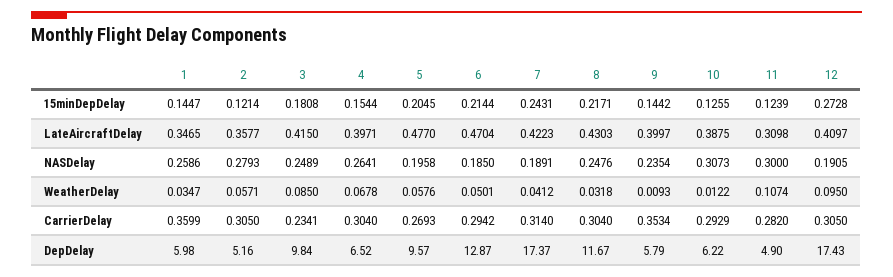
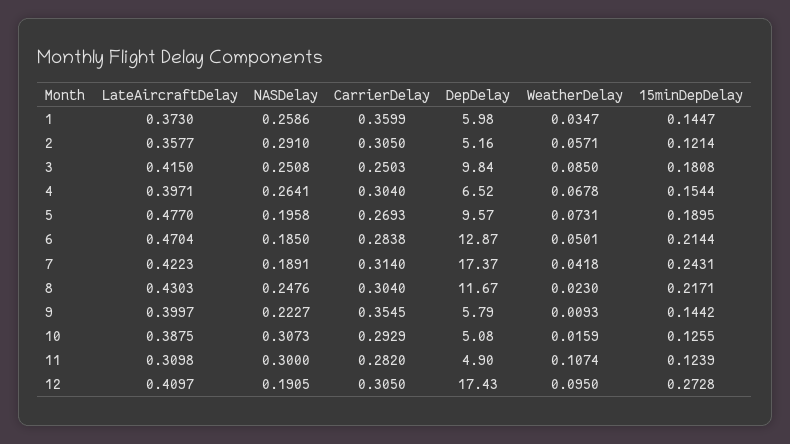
  {
    "1": {
      "15minDepDelay": 0.1447,
-     "LateAircraftDelay": 0.3465,
+     "LateAircraftDelay": 0.373,
      "NASDelay": 0.2586,
      "WeatherDelay": 0.0347,
      "CarrierDelay": 0.3599,
      "DepDelay": 5.98
    },
    "2": {
      "15minDepDelay": 0.1214,
      "LateAircraftDelay": 0.3577,
-     "NASDelay": 0.2793,
+     "NASDelay": 0.291,
      "WeatherDelay": 0.0571,
      "CarrierDelay": 0.305,
      "DepDelay": 5.16
    },
    "3": {
      "15minDepDelay": 0.1808,
      "LateAircraftDelay": 0.415,
-     "NASDelay": 0.2489,
+     "NASDelay": 0.2508,
      "WeatherDelay": 0.085,
-     "CarrierDelay": 0.2341,
+     "CarrierDelay": 0.2503,
      "DepDelay": 9.84
    },
    "4": {
      "15minDepDelay": 0.1544,
      "LateAircraftDelay": 0.3971,
      "NASDelay": 0.2641,
      "WeatherDelay": 0.0678,
      "CarrierDelay": 0.304,
      "DepDelay": 6.52
    },
    "5": {
-     "15minDepDelay": 0.2045,
+     "15minDepDelay": 0.1895,
      "LateAircraftDelay": 0.477,
      "NASDelay": 0.1958,
-     "WeatherDelay": 0.0576,
+     "WeatherDelay": 0.0731,
      "CarrierDelay": 0.2693,
      "DepDelay": 9.57
    },
    "6": {
      "15minDepDelay": 0.2144,
      "LateAircraftDelay": 0.4704,
      "NASDelay": 0.185,
      "WeatherDelay": 0.0501,
-     "CarrierDelay": 0.2942,
+     "CarrierDelay": 0.2838,
      "DepDelay": 12.87
    },
    "7": {
      "15minDepDelay": 0.2431,
      "LateAircraftDelay": 0.4223,
      "NASDelay": 0.1891,
-     "WeatherDelay": 0.0412,
+     "WeatherDelay": 0.0418,
      "CarrierDelay": 0.314,
      "DepDelay": 17.37
    },
    "8": {
      "15minDepDelay": 0.2171,
      "LateAircraftDelay": 0.4303,
      "NASDelay": 0.2476,
-     "WeatherDelay": 0.0318,
+     "WeatherDelay": 0.023,
      "CarrierDelay": 0.304,
      "DepDelay": 11.67
    },
    "9": {
      "15minDepDelay": 0.1442,
      "LateAircraftDelay": 0.3997,
-     "NASDelay": 0.2354,
+     "NASDelay": 0.2227,
      "WeatherDelay": 0.0093,
-     "CarrierDelay": 0.3534,
+     "CarrierDelay": 0.3545,
      "DepDelay": 5.79
    },
    "10": {
      "15minDepDelay": 0.1255,
      "LateAircraftDelay": 0.3875,
      "NASDelay": 0.3073,
-     "WeatherDelay": 0.0122,
+     "WeatherDelay": 0.0159,
      "CarrierDelay": 0.2929,
-     "DepDelay": 6.22
+     "DepDelay": 5.08
    },
    "11": {
      "15minDepDelay": 0.1239,
      "LateAircraftDelay": 0.3098,
      "NASDelay": 0.3,
      "WeatherDelay": 0.1074,
      "CarrierDelay": 0.282,
      "DepDelay": 4.9
    },
    "12": {
      "15minDepDelay": 0.2728,
      "LateAircraftDelay": 0.4097,
      "NASDelay": 0.1905,
      "WeatherDelay": 0.095,
      "CarrierDelay": 0.305,
      "DepDelay": 17.43
    }
  }

